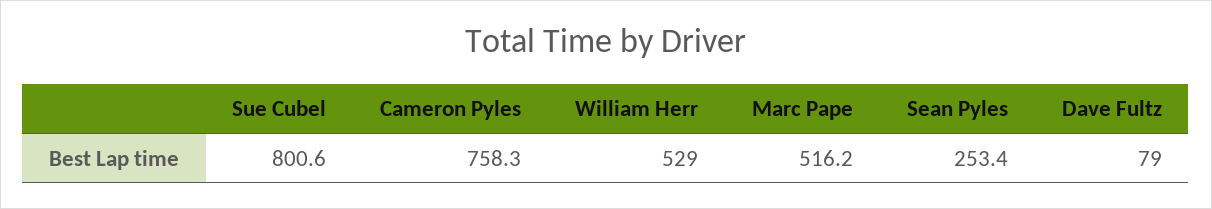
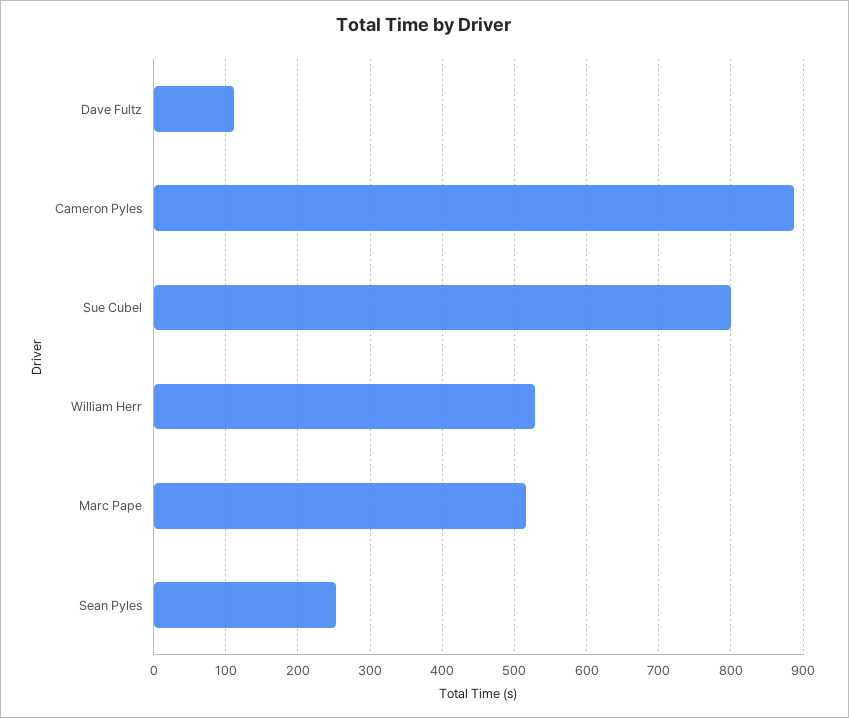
  {
    "Sue Cubel": 800.6,
-   "Cameron Pyles": 758.3,
+   "Cameron Pyles": 890,
    "William Herr": 529,
    "Marc Pape": 516.2,
    "Sean Pyles": 253.4,
-   "Dave Fultz": 79
+   "Dave Fultz": 110
  }

